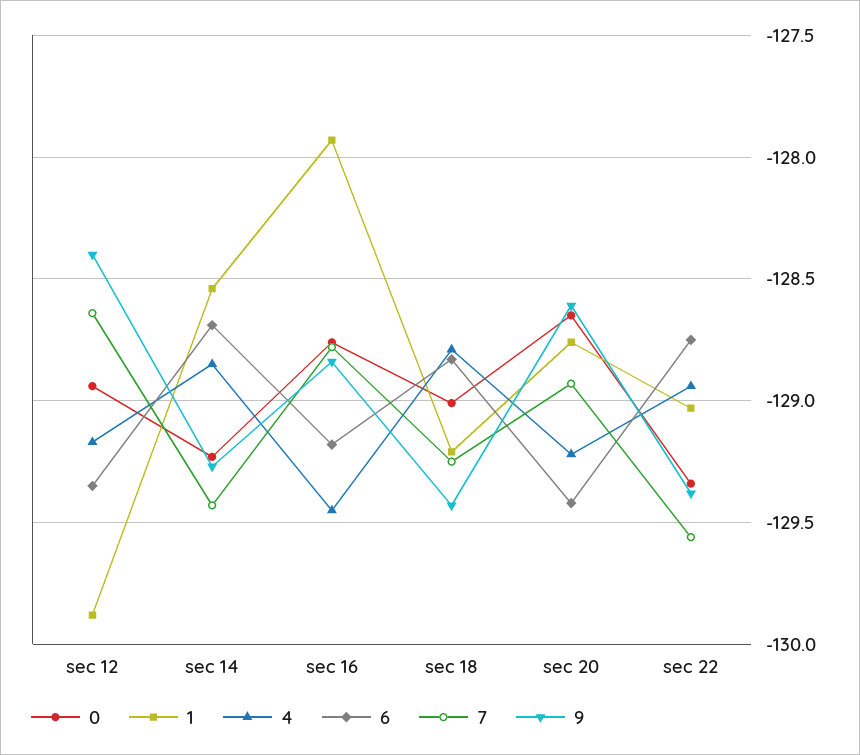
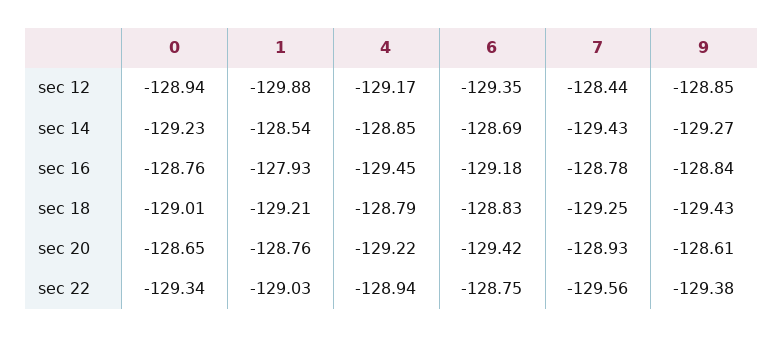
  {
    "0": {
      "sec 12": -128.94,
      "sec 14": -129.23,
      "sec 16": -128.76,
      "sec 18": -129.01,
      "sec 20": -128.65,
      "sec 22": -129.34
    },
    "1": {
      "sec 12": -129.88,
      "sec 14": -128.54,
      "sec 16": -127.93,
      "sec 18": -129.21,
      "sec 20": -128.76,
      "sec 22": -129.03
    },
    "4": {
      "sec 12": -129.17,
      "sec 14": -128.85,
      "sec 16": -129.45,
      "sec 18": -128.79,
      "sec 20": -129.22,
      "sec 22": -128.94
    },
    "6": {
      "sec 12": -129.35,
      "sec 14": -128.69,
      "sec 16": -129.18,
      "sec 18": -128.83,
      "sec 20": -129.42,
      "sec 22": -128.75
    },
    "7": {
-     "sec 12": -128.65,
+     "sec 12": -128.44,
      "sec 14": -129.43,
      "sec 16": -128.78,
      "sec 18": -129.25,
      "sec 20": -128.93,
      "sec 22": -129.56
    },
    "9": {
-     "sec 12": -128.4,
+     "sec 12": -128.85,
      "sec 14": -129.27,
      "sec 16": -128.84,
      "sec 18": -129.43,
      "sec 20": -128.61,
      "sec 22": -129.38
    }
  }

